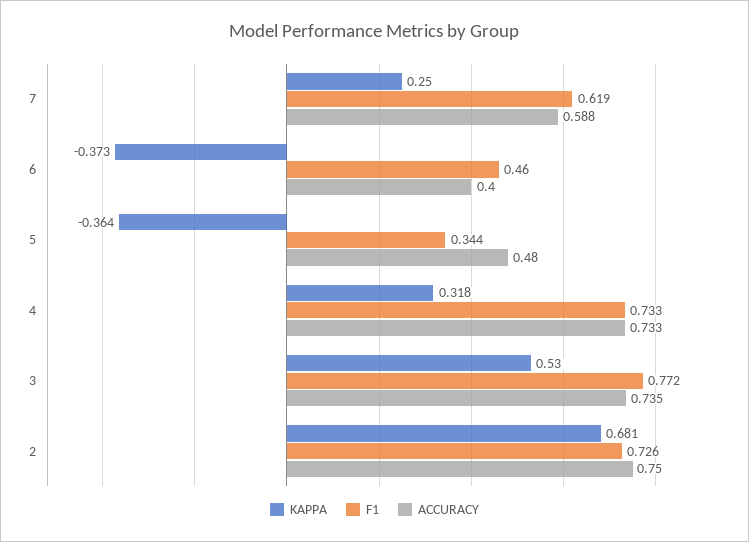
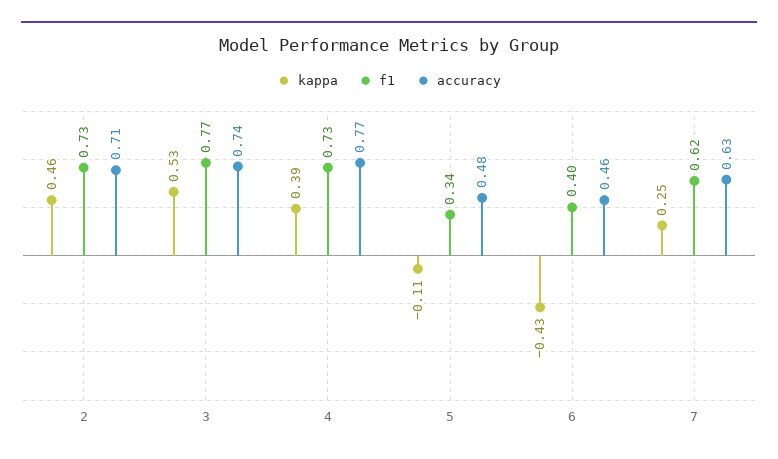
  {
    "KAPPA": {
      "7": 0.25,
-     "6": -0.373,
+     "6": -0.43,
-     "5": -0.364,
+     "5": -0.11,
-     "4": 0.318,
+     "4": 0.39,
      "3": 0.53,
-     "2": 0.681
+     "2": 0.46
    },
    "F1": {
      "7": 0.619,
-     "6": 0.46,
+     "6": 0.4,
      "5": 0.344,
      "4": 0.733,
      "3": 0.772,
      "2": 0.726
    },
    "ACCURACY": {
-     "7": 0.588,
+     "7": 0.63,
-     "6": 0.4,
+     "6": 0.46,
      "5": 0.48,
-     "4": 0.733,
+     "4": 0.77,
      "3": 0.735,
-     "2": 0.75
+     "2": 0.71
    }
  }

